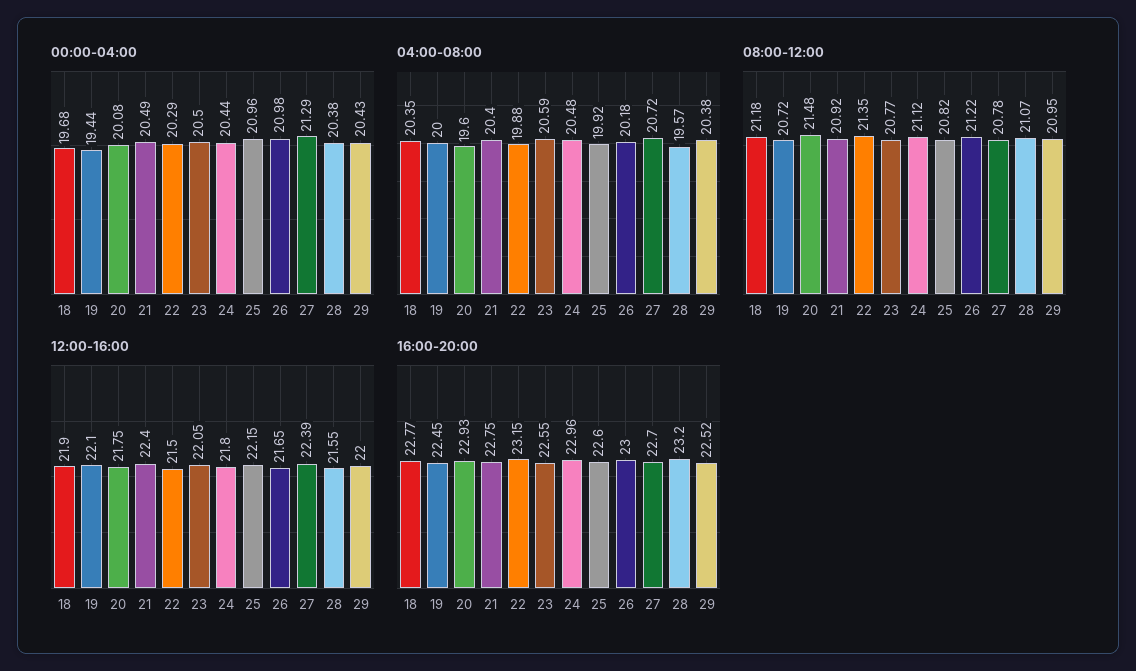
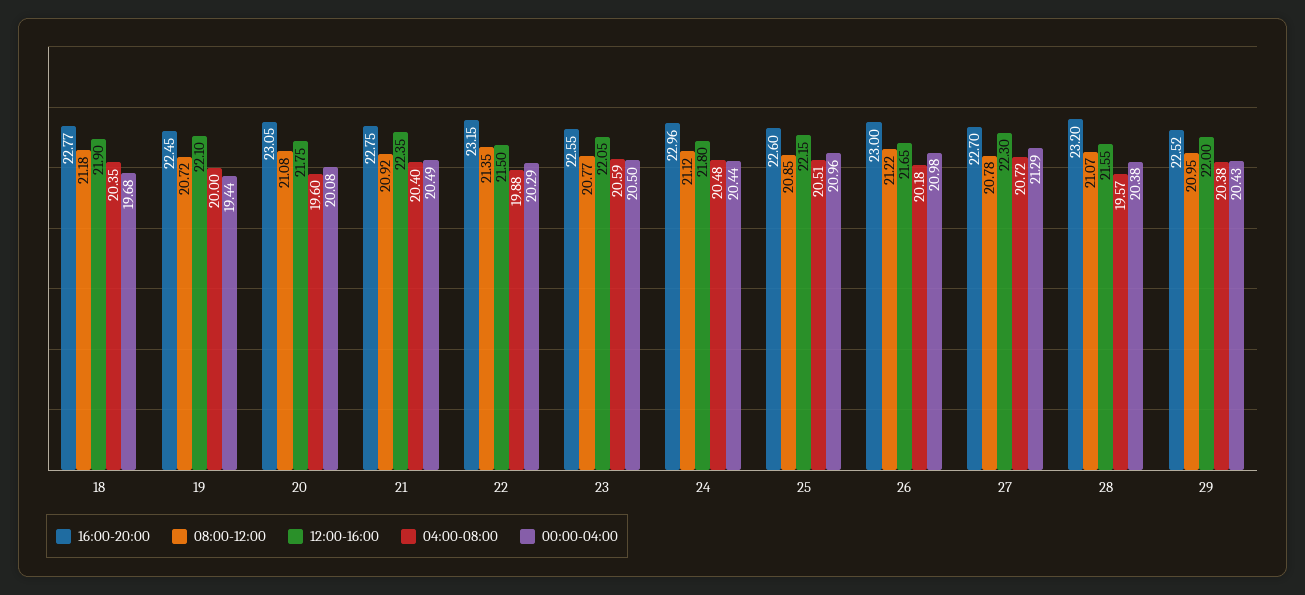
  {
    "00:00-04:00": {
      "18": 19.68,
      "19": 19.44,
      "20": 20.08,
      "21": 20.49,
      "22": 20.29,
      "23": 20.5,
      "24": 20.44,
      "25": 20.96,
      "26": 20.98,
      "27": 21.29,
      "28": 20.38,
      "29": 20.43
    },
    "04:00-08:00": {
      "18": 20.35,
      "19": 20,
      "20": 19.6,
      "21": 20.4,
      "22": 19.88,
      "23": 20.59,
      "24": 20.48,
-     "25": 19.92,
+     "25": 20.51,
      "26": 20.18,
      "27": 20.72,
      "28": 19.57,
      "29": 20.38
    },
    "08:00-12:00": {
      "18": 21.18,
      "19": 20.72,
-     "20": 21.48,
+     "20": 21.08,
      "21": 20.92,
      "22": 21.35,
      "23": 20.77,
      "24": 21.12,
-     "25": 20.82,
+     "25": 20.85,
      "26": 21.22,
      "27": 20.78,
      "28": 21.07,
      "29": 20.95
    },
    "12:00-16:00": {
      "18": 21.9,
      "19": 22.1,
      "20": 21.75,
-     "21": 22.4,
+     "21": 22.35,
      "22": 21.5,
      "23": 22.05,
      "24": 21.8,
      "25": 22.15,
      "26": 21.65,
-     "27": 22.39,
+     "27": 22.3,
      "28": 21.55,
      "29": 22
    },
    "16:00-20:00": {
      "18": 22.77,
      "19": 22.45,
-     "20": 22.93,
+     "20": 23.05,
      "21": 22.75,
      "22": 23.15,
      "23": 22.55,
      "24": 22.96,
      "25": 22.6,
      "26": 23,
      "27": 22.7,
      "28": 23.2,
      "29": 22.52
    }
  }

